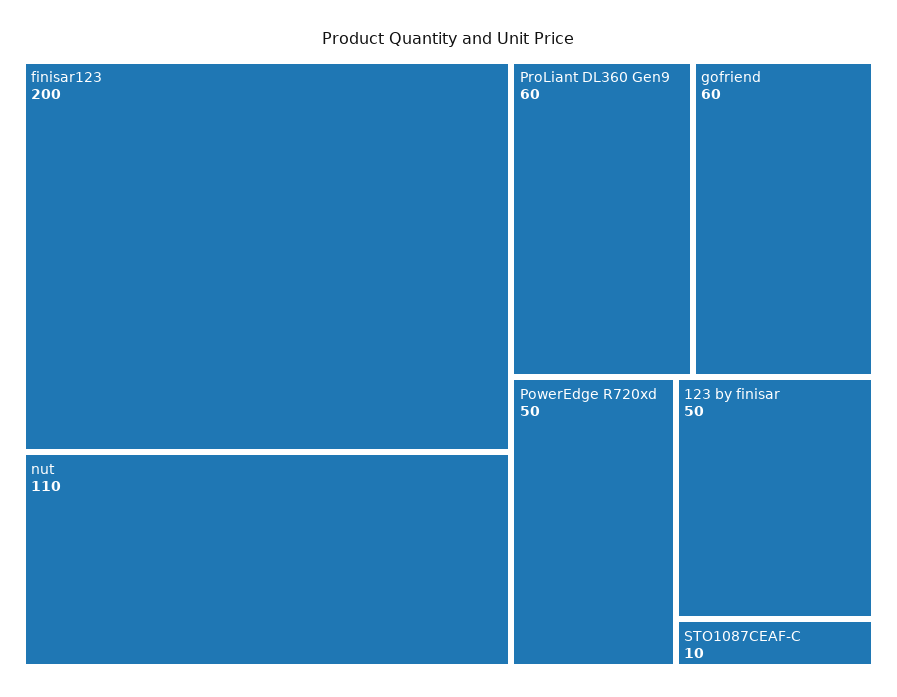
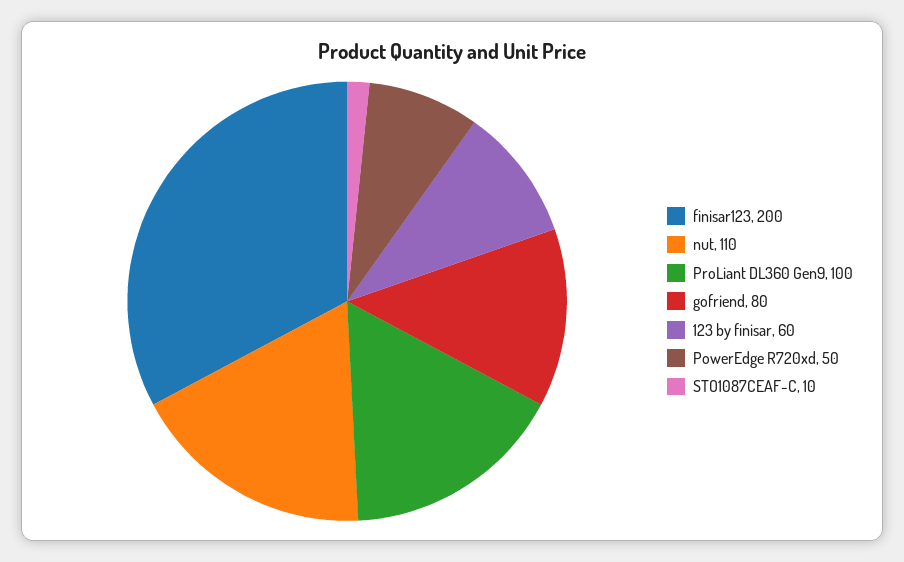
  {
    "finisar123": 200,
    "nut": 110,
-   "ProLiant DL360 Gen9": 60,
+   "ProLiant DL360 Gen9": 100,
-   "gofriend": 60,
+   "gofriend": 80,
    "PowerEdge R720xd": 50,
-   "123 by finisar": 50,
+   "123 by finisar": 60,
    "STO1087CEAF-C": 10
  }

